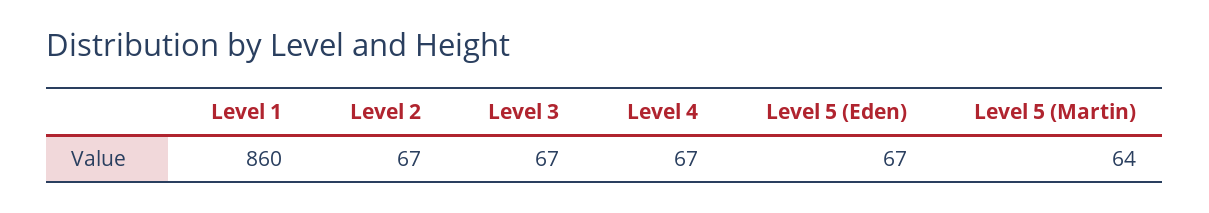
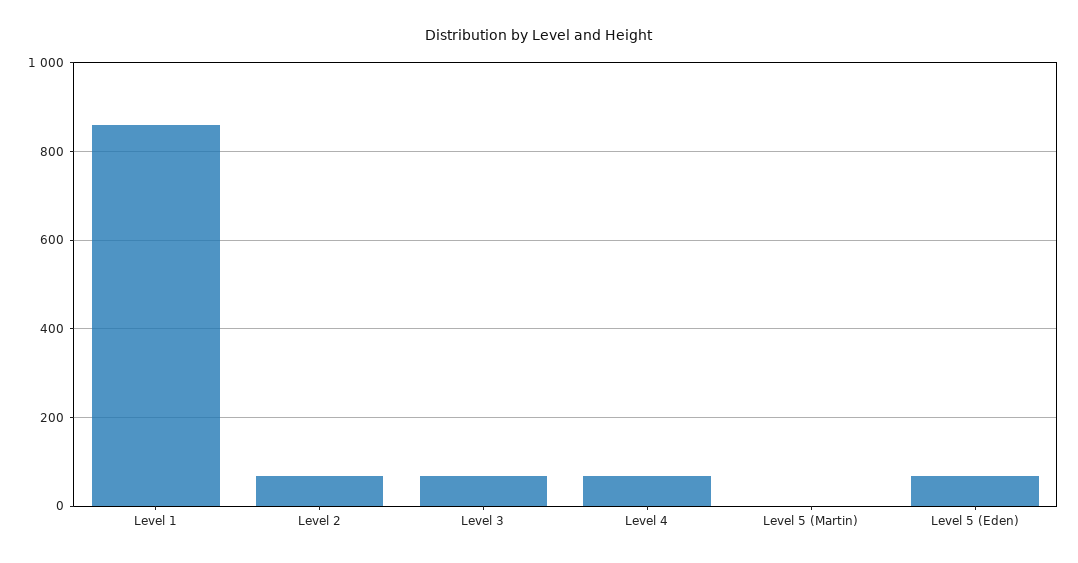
  {
    "Level 1": 860,
    "Level 2": 67,
    "Level 3": 67,
    "Level 4": 67,
    "Level 5 (Eden)": 67,
-   "Level 5 (Martin)": 64
+   "Level 5 (Martin)": 0
  }

